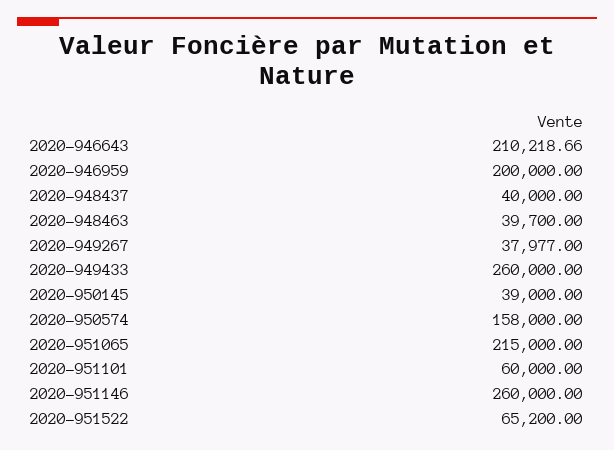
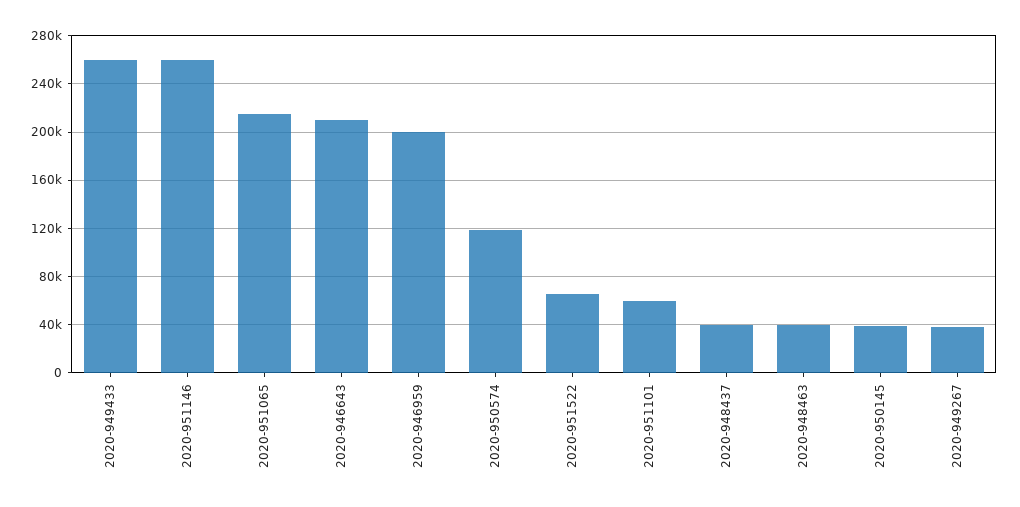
  {
    "2020-946643": 210218.66,
    "2020-946959": 200000,
    "2020-948437": 40000,
    "2020-948463": 39700,
    "2020-949267": 37977,
    "2020-949433": 260000,
    "2020-950145": 39000,
-   "2020-950574": 158000,
+   "2020-950574": 120000,
    "2020-951065": 215000,
    "2020-951101": 60000,
    "2020-951146": 260000,
    "2020-951522": 65200
  }

